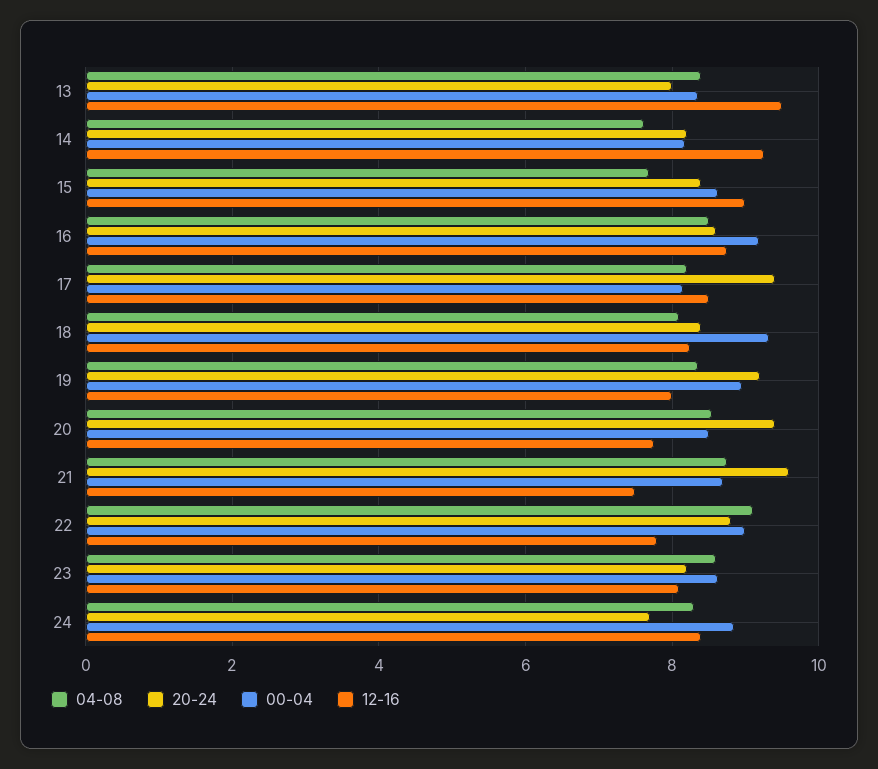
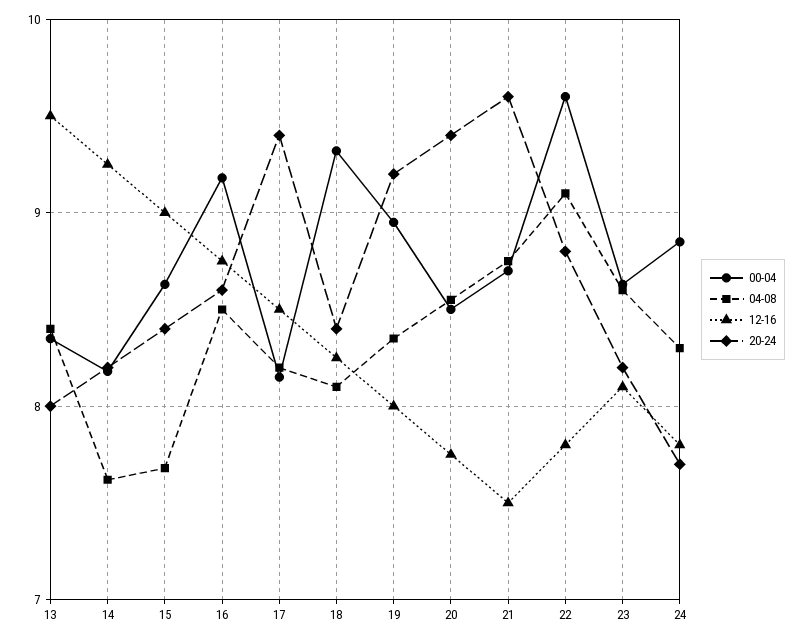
  {
    "04-08": {
      "13": 8.4,
      "14": 7.6,
      "15": 7.7,
      "16": 8.5,
      "17": 8.2,
      "18": 8.1,
      "19": 8.4,
      "20": 8.6,
      "21": 8.8,
      "22": 9.1,
      "23": 8.6,
      "24": 8.3
    },
    "20-24": {
      "13": 8,
      "14": 8.2,
      "15": 8.4,
      "16": 8.6,
      "17": 9.4,
      "18": 8.4,
      "19": 9.2,
      "20": 9.4,
      "21": 9.6,
      "22": 8.8,
      "23": 8.2,
      "24": 7.7
    },
    "00-04": {
      "13": 8.4,
      "14": 8.2,
      "15": 8.6,
      "16": 9.2,
      "17": 8.2,
      "18": 9.3,
      "19": 9,
      "20": 8.5,
      "21": 8.7,
-     "22": 9,
+     "22": 9.6,
      "23": 8.6,
      "24": 8.9
    },
    "12-16": {
      "13": 9.5,
      "14": 9.3,
      "15": 9,
      "16": 8.8,
      "17": 8.5,
      "18": 8.3,
      "19": 8,
      "20": 7.8,
      "21": 7.5,
      "22": 7.8,
      "23": 8.1,
-     "24": 8.4
+     "24": 7.8
    }
  }

